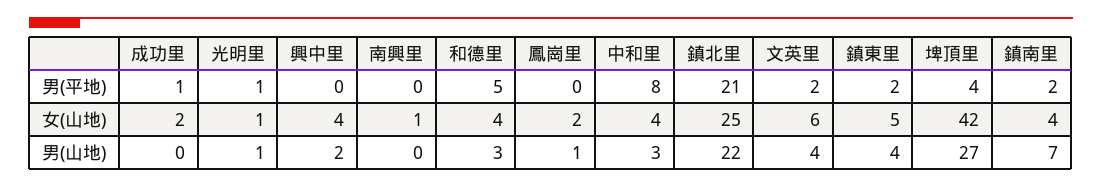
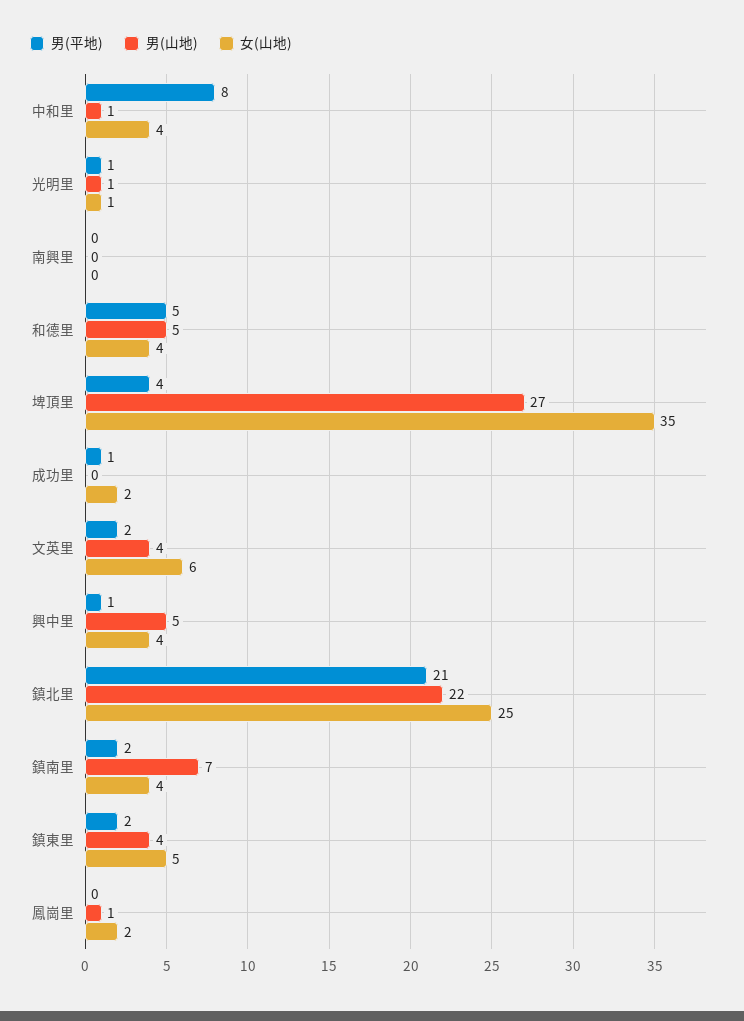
  {
    "男(平地)": {
      "成功里": 1,
      "光明里": 1,
-     "興中里": 0,
+     "興中里": 1,
      "南興里": 0,
      "和德里": 5,
      "鳳崗里": 0,
      "中和里": 8,
      "鎮北里": 21,
      "文英里": 2,
      "鎮東里": 2,
      "埤頂里": 4,
      "鎮南里": 2
    },
    "女(山地)": {
      "成功里": 2,
      "光明里": 1,
      "興中里": 4,
-     "南興里": 1,
+     "南興里": 0,
      "和德里": 4,
      "鳳崗里": 2,
      "中和里": 4,
      "鎮北里": 25,
      "文英里": 6,
      "鎮東里": 5,
-     "埤頂里": 42,
+     "埤頂里": 35,
      "鎮南里": 4
    },
    "男(山地)": {
      "成功里": 0,
      "光明里": 1,
-     "興中里": 2,
+     "興中里": 5,
      "南興里": 0,
-     "和德里": 3,
+     "和德里": 5,
      "鳳崗里": 1,
-     "中和里": 3,
+     "中和里": 1,
      "鎮北里": 22,
      "文英里": 4,
      "鎮東里": 4,
      "埤頂里": 27,
      "鎮南里": 7
    }
  }

